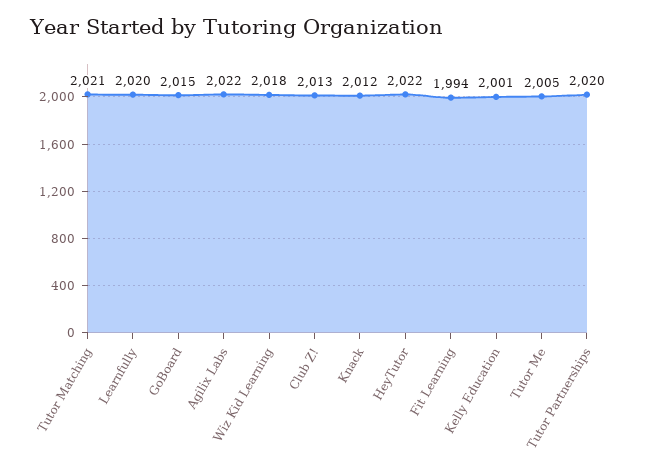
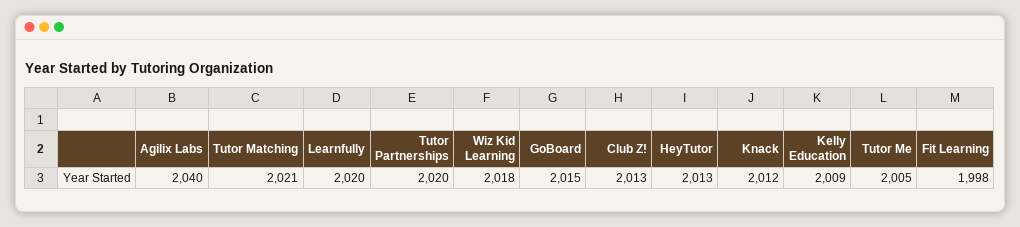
  {
    "Tutor Matching": 2021,
    "Learnfully": 2020,
    "GoBoard": 2015,
-   "Agilix Labs": 2022,
+   "Agilix Labs": 2040,
    "Wiz Kid Learning": 2018,
    "Club Z!": 2013,
    "Knack": 2012,
-   "HeyTutor": 2022,
+   "HeyTutor": 2013,
-   "Fit Learning": 1994,
+   "Fit Learning": 1998,
-   "Kelly Education": 2001,
+   "Kelly Education": 2009,
    "Tutor Me": 2005,
    "Tutor Partnerships": 2020
  }

